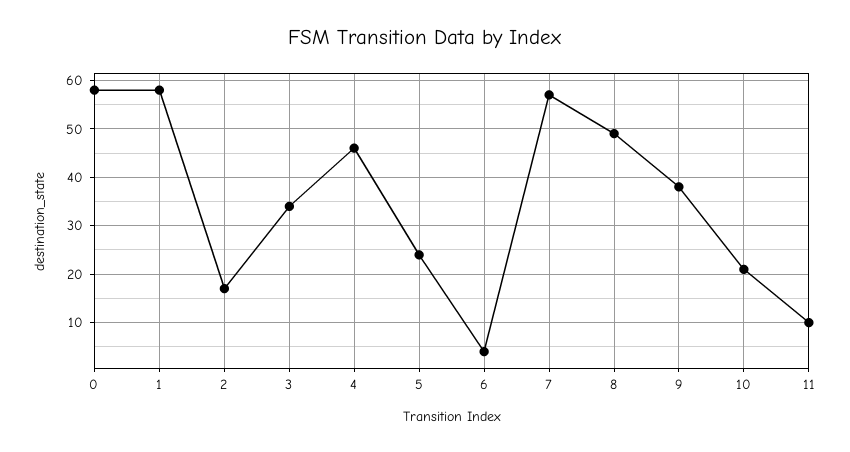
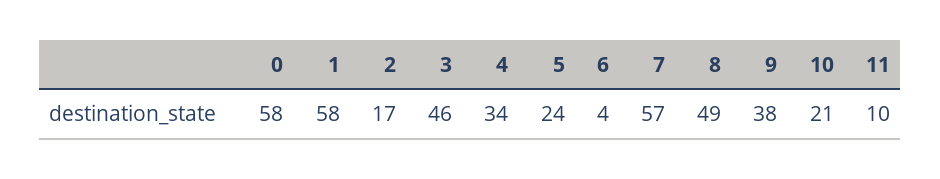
  {
    "0": 58,
    "1": 58,
    "2": 17,
-   "3": 35,
+   "3": 46,
-   "4": 45,
+   "4": 34,
    "5": 24,
    "6": 4,
    "7": 57,
    "8": 49,
    "9": 38,
    "10": 21,
    "11": 10
  }

